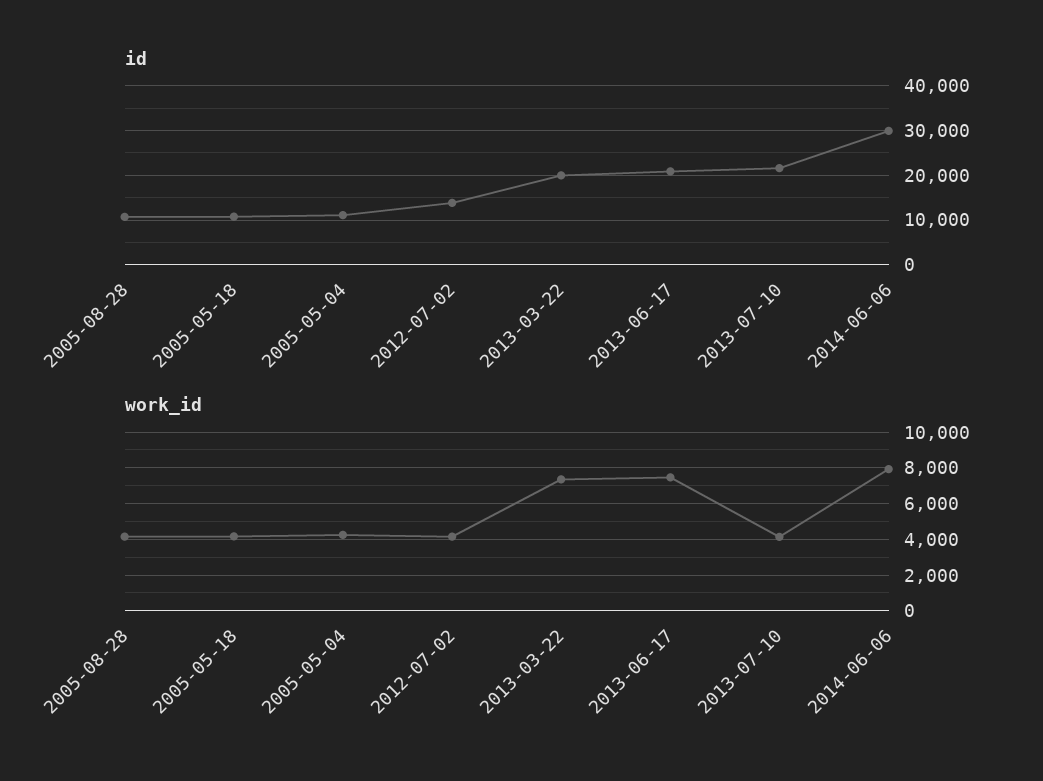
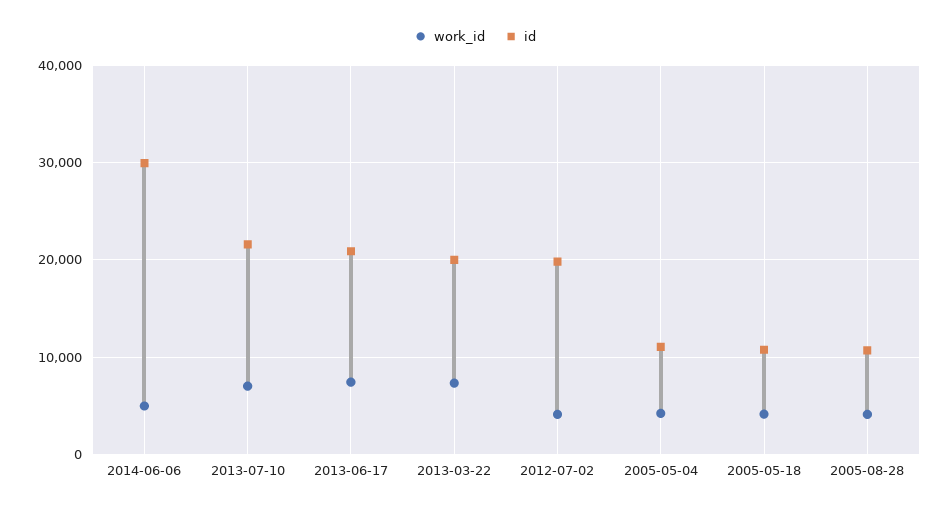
  {
    "id": {
      "2005-08-28": 11000,
      "2005-05-18": 11000,
      "2005-05-04": 11000,
-     "2012-07-02": 14000,
+     "2012-07-02": 20000,
      "2013-03-22": 20000,
      "2013-06-17": 21000,
      "2013-07-10": 22000,
      "2014-06-06": 30000
    },
    "work_id": {
      "2005-08-28": 4000,
      "2005-05-18": 4000,
      "2005-05-04": 4500,
      "2012-07-02": 4000,
      "2013-03-22": 7500,
      "2013-06-17": 7500,
-     "2013-07-10": 4000,
+     "2013-07-10": 7000,
-     "2014-06-06": 8000
+     "2014-06-06": 5000
    }
  }

